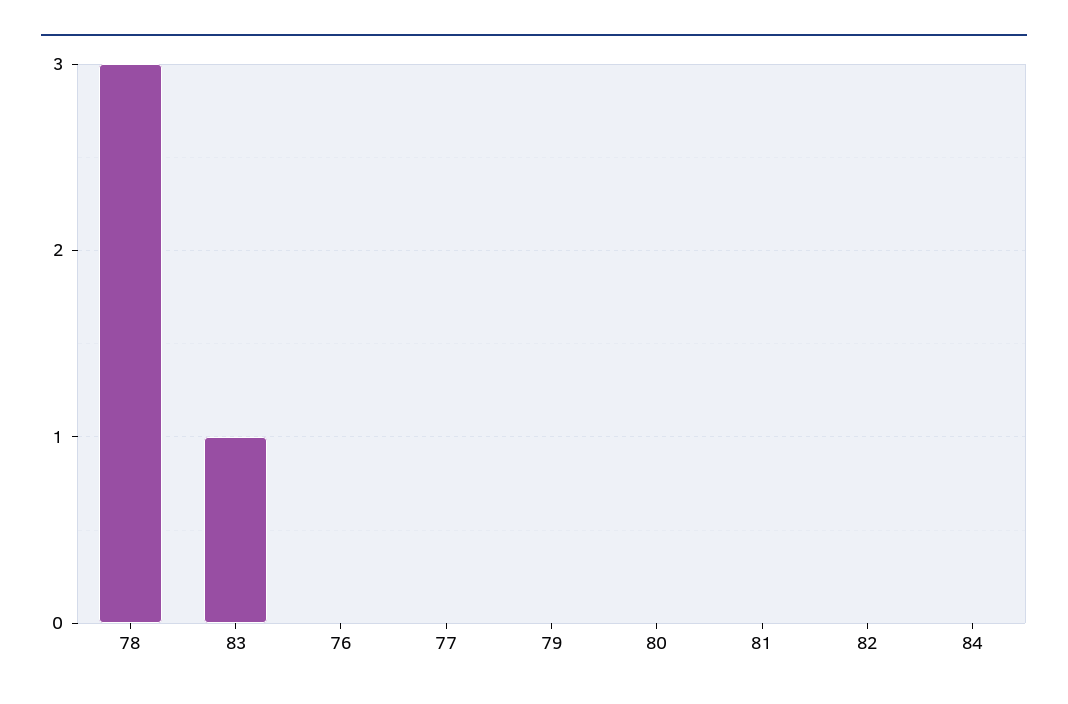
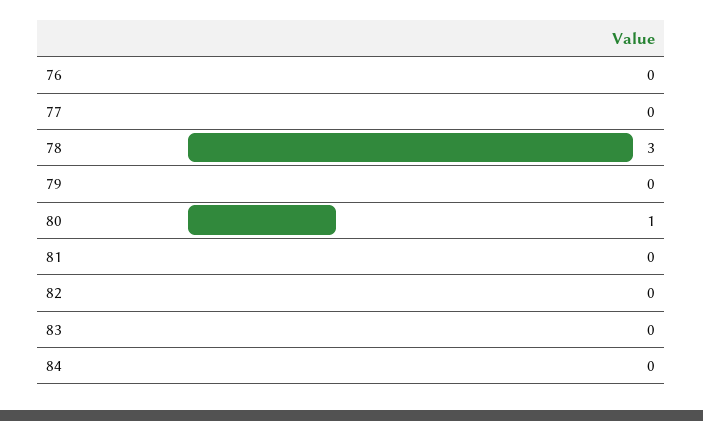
  {
    "78": 3,
-   "83": 1,
+   "83": 0,
    "76": 0,
    "77": 0,
    "79": 0,
-   "80": 0,
+   "80": 1,
    "81": 0,
    "82": 0,
    "84": 0
  }

